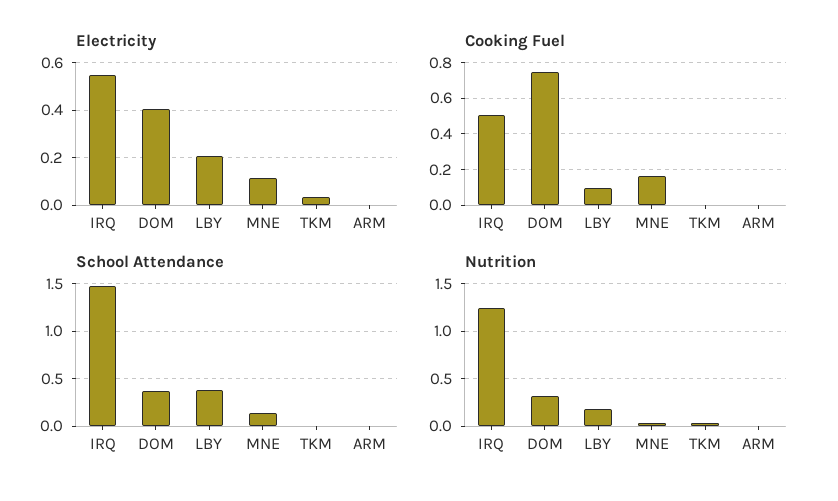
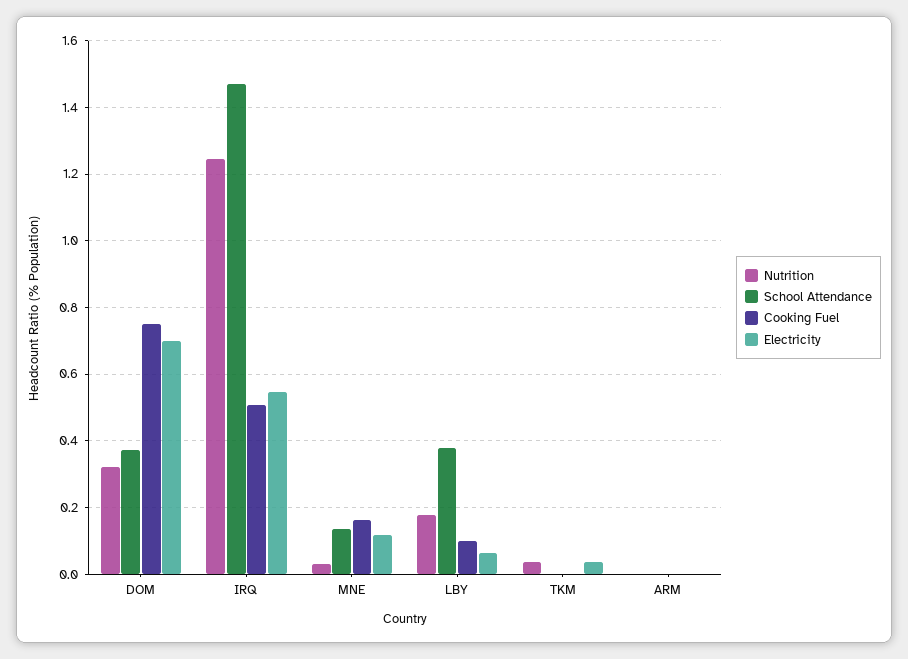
  {
    "Electricity": {
      "IRQ": 0.54,
-     "DOM": 0.4,
+     "DOM": 0.7,
-     "LBY": 0.2,
+     "LBY": 0.06,
      "MNE": 0.12,
      "TKM": 0.04,
      "ARM": 0
    },
    "Cooking Fuel": {
      "IRQ": 0.5,
      "DOM": 0.74,
      "LBY": 0.1,
      "MNE": 0.16,
      "TKM": 0,
      "ARM": 0
    },
    "School Attendance": {
      "IRQ": 1.48,
      "DOM": 0.38,
      "LBY": 0.38,
      "MNE": 0.14,
      "TKM": 0,
      "ARM": 0
    },
    "Nutrition": {
      "IRQ": 1.24,
      "DOM": 0.32,
      "LBY": 0.18,
      "MNE": 0.02,
      "TKM": 0.04,
      "ARM": 0
    }
  }

